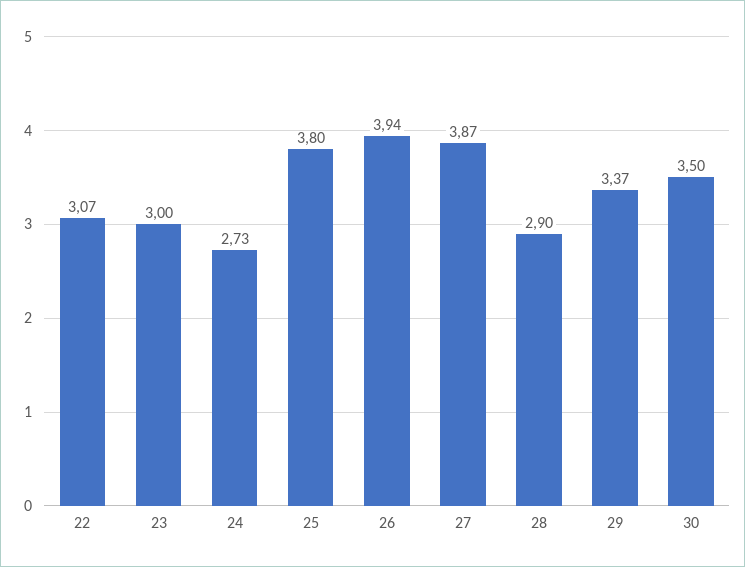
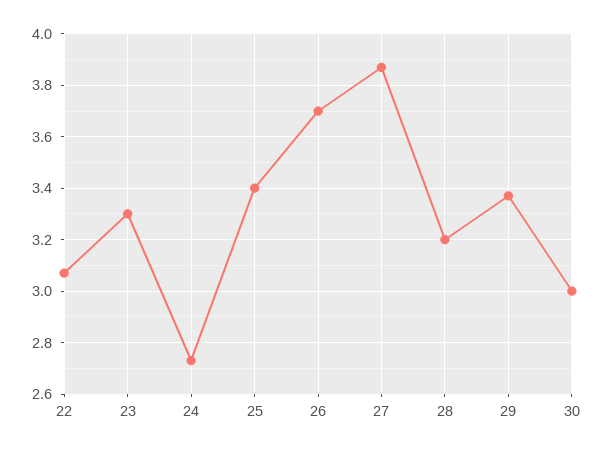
  {
    "22": 3.07,
-   "23": 3,
+   "23": 3.3,
    "24": 2.73,
-   "25": 3.8,
+   "25": 3.4,
-   "26": 3.94,
+   "26": 3.7,
    "27": 3.87,
-   "28": 2.9,
+   "28": 3.2,
    "29": 3.37,
-   "30": 3.5
+   "30": 3
  }

